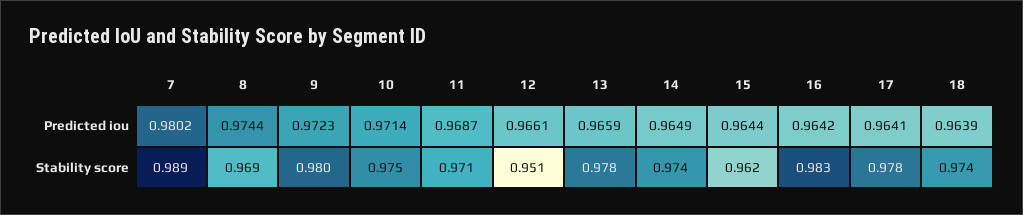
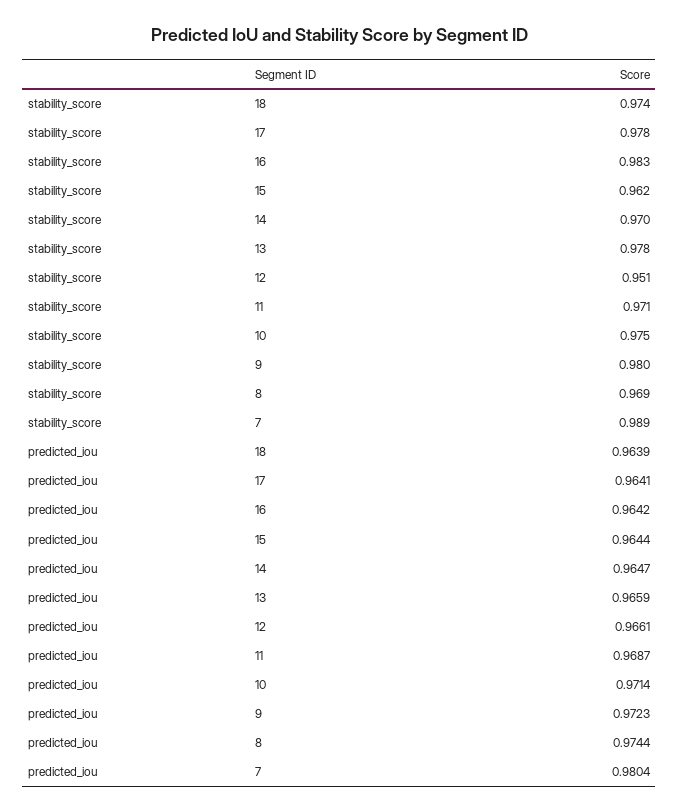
  {
    "7": {
-     "Predicted iou": 0.9802,
+     "Predicted iou": 0.9804,
      "Stability score": 0.989
    },
    "8": {
      "Predicted iou": 0.9744,
      "Stability score": 0.969
    },
    "9": {
      "Predicted iou": 0.9723,
      "Stability score": 0.98
    },
    "10": {
      "Predicted iou": 0.9714,
      "Stability score": 0.975
    },
    "11": {
      "Predicted iou": 0.9687,
      "Stability score": 0.971
    },
    "12": {
      "Predicted iou": 0.9661,
      "Stability score": 0.951
    },
    "13": {
      "Predicted iou": 0.9659,
      "Stability score": 0.978
    },
    "14": {
-     "Predicted iou": 0.9649,
+     "Predicted iou": 0.9647,
-     "Stability score": 0.974
+     "Stability score": 0.97
    },
    "15": {
      "Predicted iou": 0.9644,
      "Stability score": 0.962
    },
    "16": {
      "Predicted iou": 0.9642,
      "Stability score": 0.983
    },
    "17": {
      "Predicted iou": 0.9641,
      "Stability score": 0.978
    },
    "18": {
      "Predicted iou": 0.9639,
      "Stability score": 0.974
    }
  }

